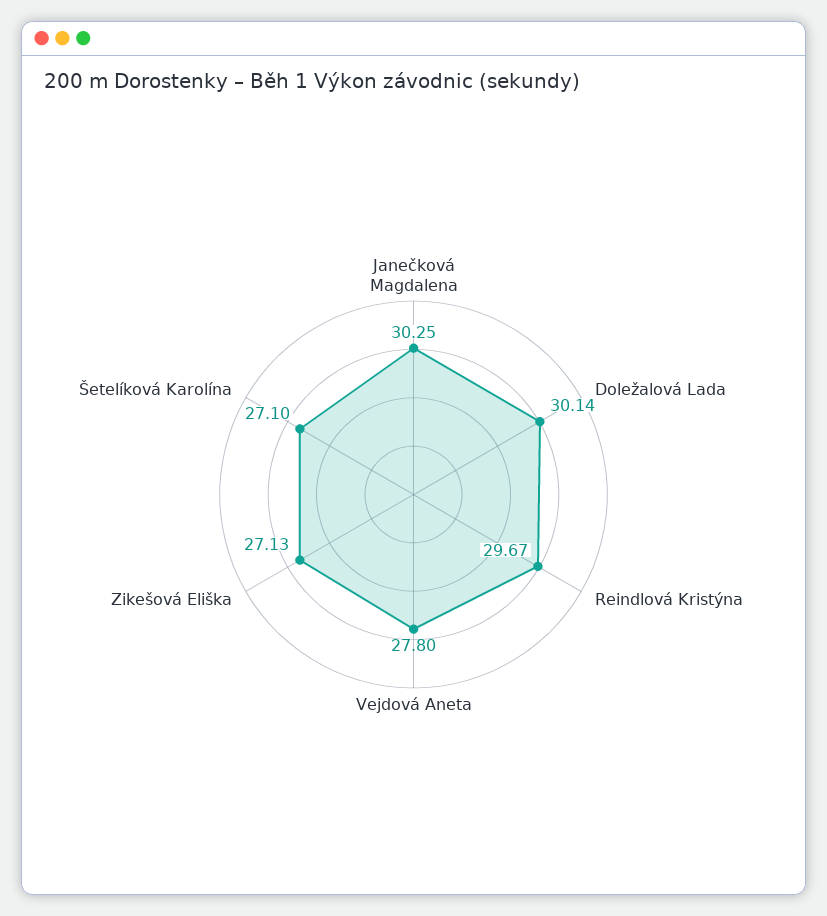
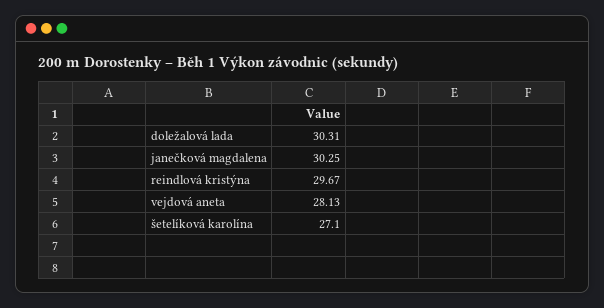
  {
    "Janečková Magdalena": 30.25,
-   "Doležalová Lada": 30.14,
+   "Doležalová Lada": 30.31,
    "Reindlová Kristýna": 29.67,
-   "Vejdová Aneta": 27.8,
+   "Vejdová Aneta": 28.13,
-   "Zikešová Eliška": 27.13,
    "Šetelíková Karolína": 27.1
  }

